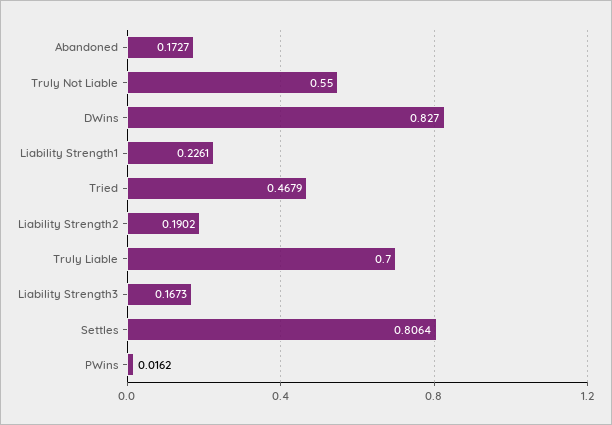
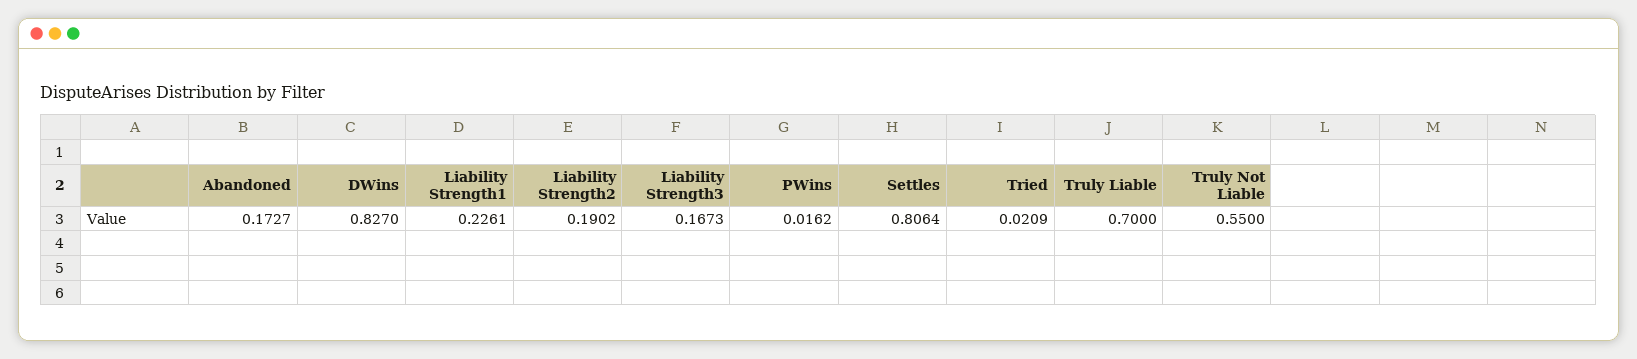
  {
    "Abandoned": 0.1727,
    "Truly Not Liable": 0.55,
    "DWins": 0.827,
    "Liability Strength1": 0.2261,
-   "Tried": 0.4679,
+   "Tried": 0.0209,
    "Liability Strength2": 0.1902,
    "Truly Liable": 0.7,
    "Liability Strength3": 0.1673,
    "Settles": 0.8064,
    "PWins": 0.0162
  }

